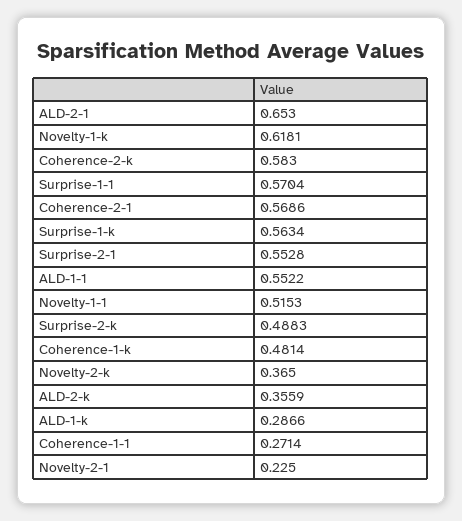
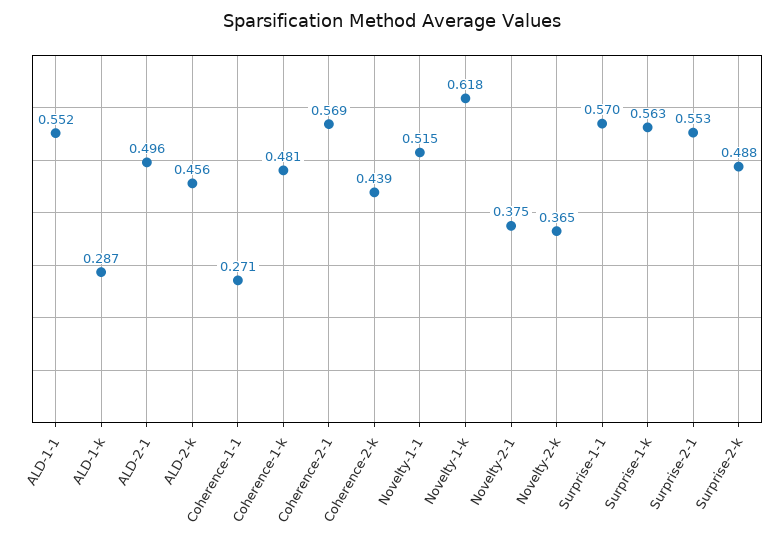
  {
-   "ALD-2-1": 0.653,
+   "ALD-2-1": 0.496,
    "Novelty-1-k": 0.6181,
-   "Coherence-2-k": 0.583,
+   "Coherence-2-k": 0.439,
    "Surprise-1-1": 0.5704,
    "Coherence-2-1": 0.5686,
    "Surprise-1-k": 0.5634,
    "Surprise-2-1": 0.5528,
    "ALD-1-1": 0.5522,
    "Novelty-1-1": 0.5153,
    "Surprise-2-k": 0.4883,
    "Coherence-1-k": 0.4814,
    "Novelty-2-k": 0.365,
-   "ALD-2-k": 0.3559,
+   "ALD-2-k": 0.456,
    "ALD-1-k": 0.2866,
    "Coherence-1-1": 0.2714,
-   "Novelty-2-1": 0.225
+   "Novelty-2-1": 0.375
  }

